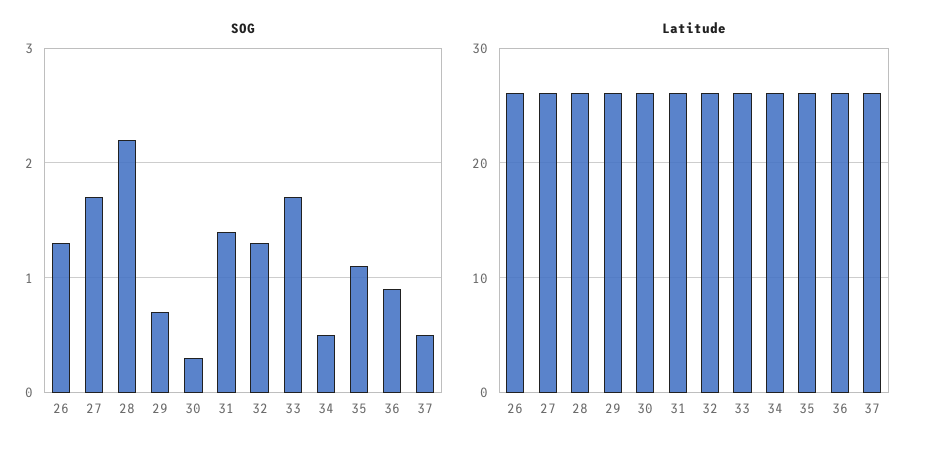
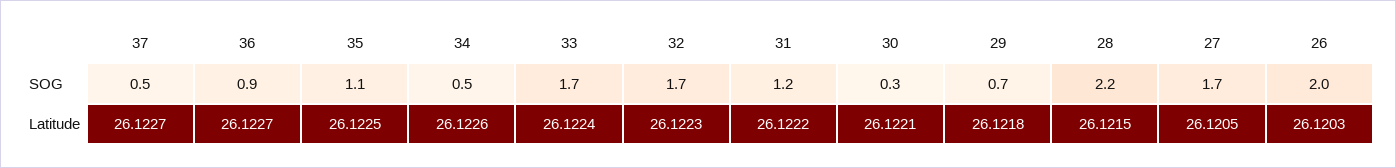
  {
    "SOG": {
-     "26": 1.3,
+     "26": 2,
      "27": 1.7,
      "28": 2.2,
      "29": 0.7,
      "30": 0.3,
-     "31": 1.4,
+     "31": 1.2,
-     "32": 1.3,
+     "32": 1.7,
      "33": 1.7,
      "34": 0.5,
      "35": 1.1,
      "36": 0.9,
      "37": 0.5
    },
    "Latitude": {
      "26": 26.1203,
      "27": 26.1205,
      "28": 26.1215,
      "29": 26.1218,
      "30": 26.1221,
      "31": 26.1222,
      "32": 26.1223,
      "33": 26.1224,
      "34": 26.1226,
      "35": 26.1225,
      "36": 26.1227,
      "37": 26.1227
    }
  }

